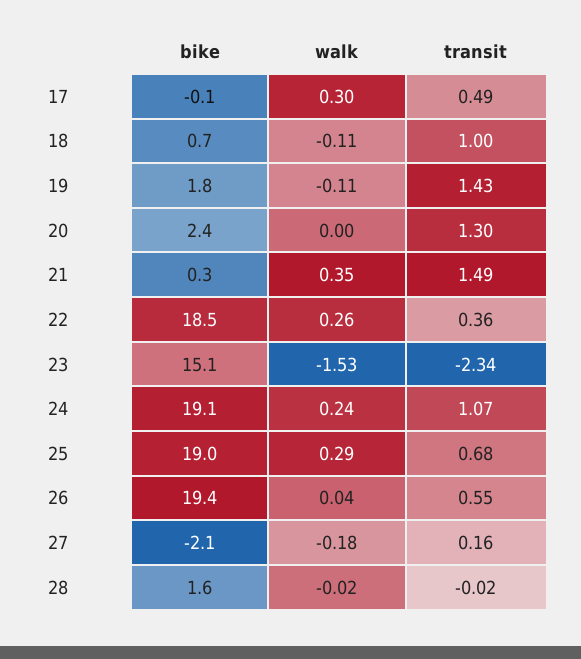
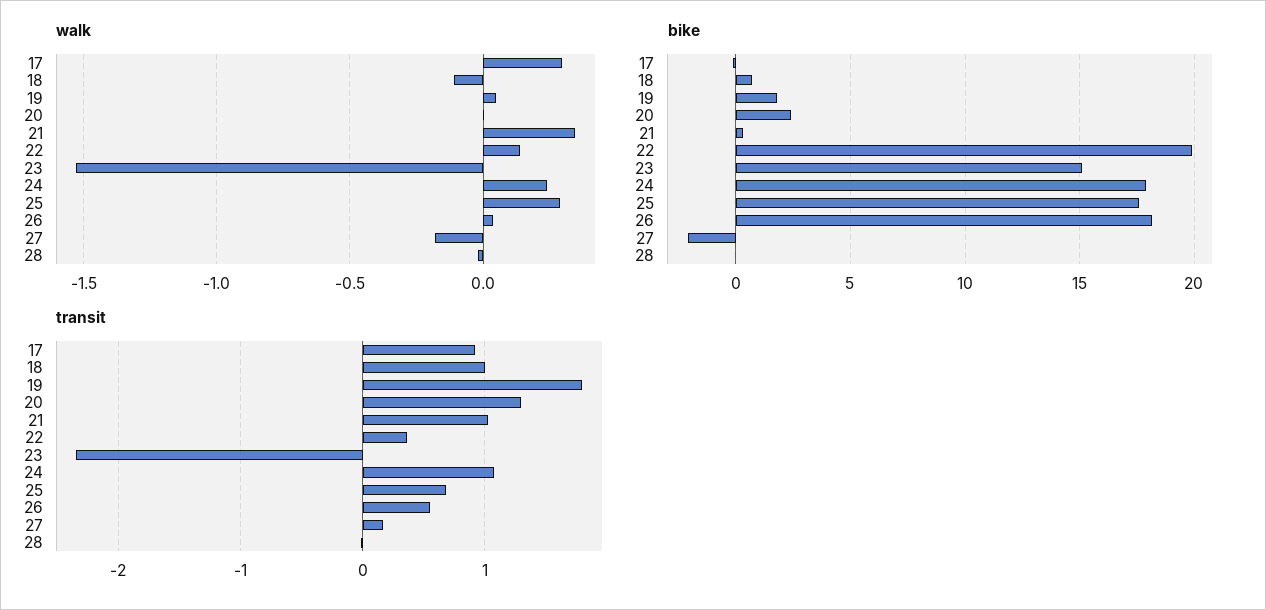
  {
    "bike": {
      "17": -0.1,
      "18": 0.7,
      "19": 1.8,
      "20": 2.4,
      "21": 0.3,
-     "22": 18.5,
+     "22": 20,
      "23": 15.1,
-     "24": 19.1,
+     "24": 18,
-     "25": 19,
+     "25": 17.5,
-     "26": 19.4,
+     "26": 18,
      "27": -2.1,
-     "28": 1.6
+     "28": 0
    },
    "walk": {
      "17": 0.3,
      "18": -0.11,
-     "19": -0.11,
+     "19": 0.05,
      "20": 0,
      "21": 0.35,
-     "22": 0.26,
+     "22": 0.15,
      "23": -1.53,
      "24": 0.24,
      "25": 0.29,
      "26": 0.04,
      "27": -0.18,
      "28": -0.02
    },
    "transit": {
-     "17": 0.49,
+     "17": 0.9,
      "18": 1,
-     "19": 1.43,
+     "19": 1.8,
      "20": 1.3,
-     "21": 1.49,
+     "21": 1,
      "22": 0.36,
      "23": -2.34,
      "24": 1.07,
      "25": 0.68,
      "26": 0.55,
      "27": 0.16,
      "28": -0.02
    }
  }

